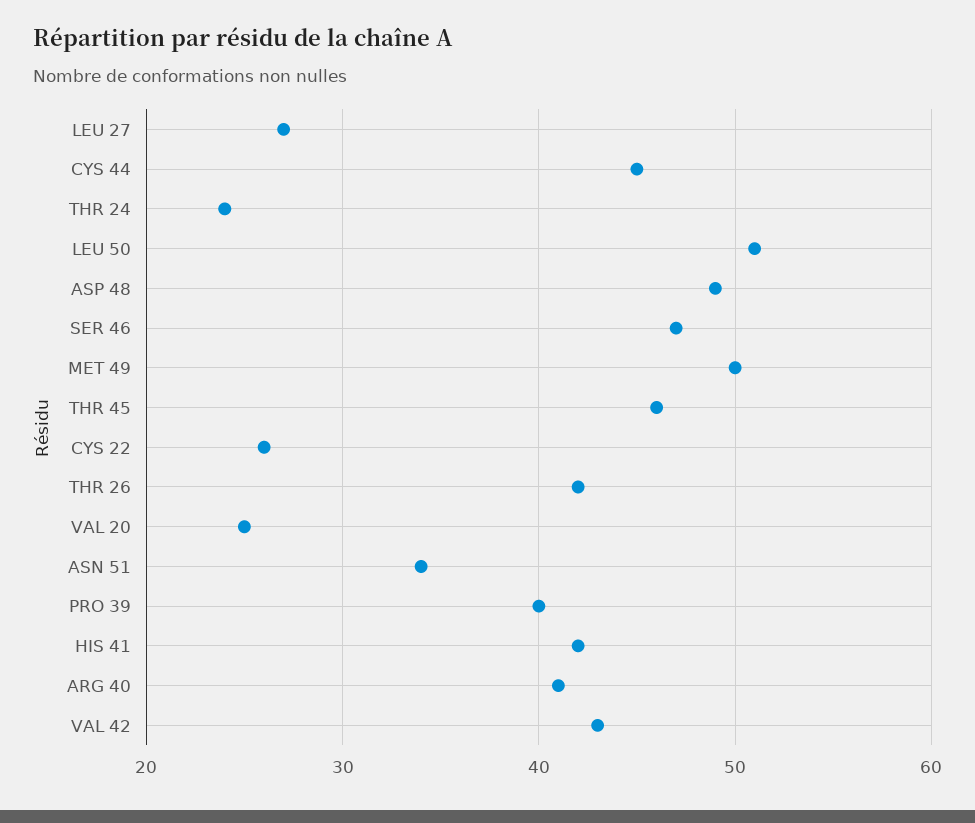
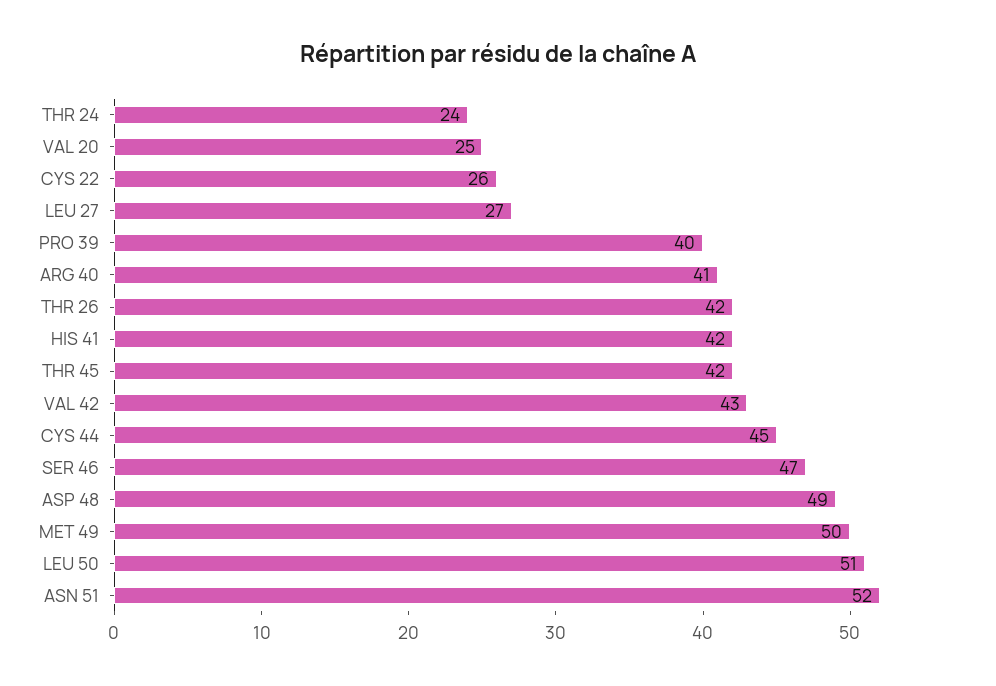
  {
    "LEU 27": 27,
    "CYS 44": 45,
    "THR 24": 24,
    "LEU 50": 51,
    "ASP 48": 49,
    "SER 46": 47,
    "MET 49": 50,
-   "THR 45": 46,
+   "THR 45": 42,
    "CYS 22": 26,
    "THR 26": 42,
    "VAL 20": 25,
-   "ASN 51": 34,
+   "ASN 51": 52,
    "PRO 39": 40,
    "HIS 41": 42,
    "ARG 40": 41,
    "VAL 42": 43
  }

